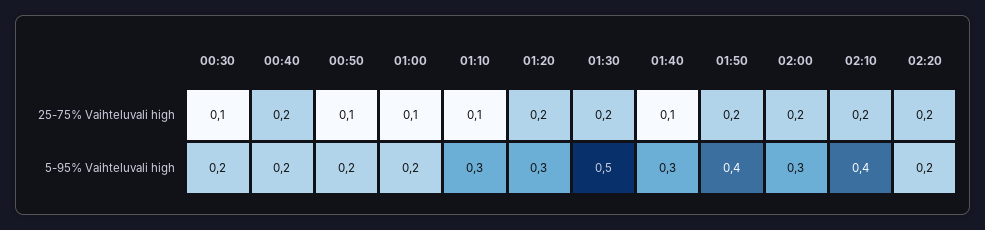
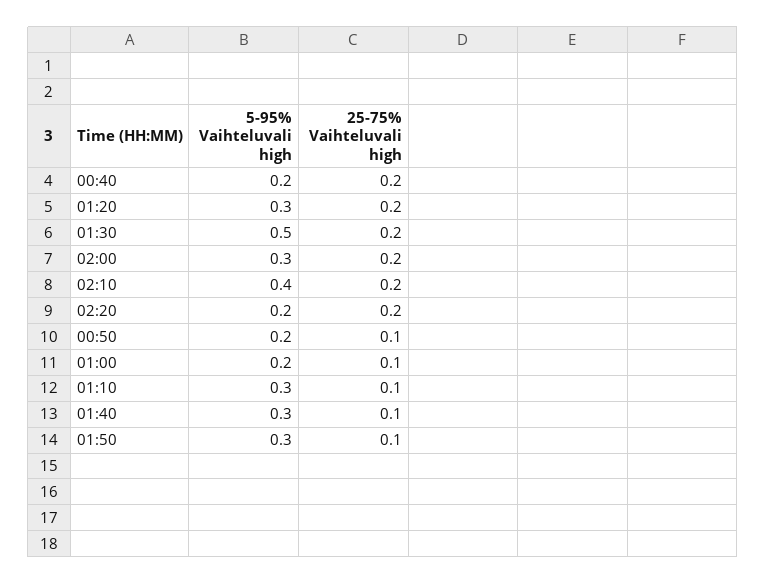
  {
-   "00:30": {
-     "25-75% Vaihteluvali high": 0.1,
-     "5-95% Vaihteluvali high": 0.2
-   },
    "00:40": {
      "25-75% Vaihteluvali high": 0.2,
      "5-95% Vaihteluvali high": 0.2
    },
    "00:50": {
      "25-75% Vaihteluvali high": 0.1,
      "5-95% Vaihteluvali high": 0.2
    },
    "01:00": {
      "25-75% Vaihteluvali high": 0.1,
      "5-95% Vaihteluvali high": 0.2
    },
    "01:10": {
      "25-75% Vaihteluvali high": 0.1,
      "5-95% Vaihteluvali high": 0.3
    },
    "01:20": {
      "25-75% Vaihteluvali high": 0.2,
      "5-95% Vaihteluvali high": 0.3
    },
    "01:30": {
      "25-75% Vaihteluvali high": 0.2,
      "5-95% Vaihteluvali high": 0.5
    },
    "01:40": {
      "25-75% Vaihteluvali high": 0.1,
      "5-95% Vaihteluvali high": 0.3
    },
    "01:50": {
-     "25-75% Vaihteluvali high": 0.2,
+     "25-75% Vaihteluvali high": 0.1,
-     "5-95% Vaihteluvali high": 0.4
+     "5-95% Vaihteluvali high": 0.3
    },
    "02:00": {
      "25-75% Vaihteluvali high": 0.2,
      "5-95% Vaihteluvali high": 0.3
    },
    "02:10": {
      "25-75% Vaihteluvali high": 0.2,
      "5-95% Vaihteluvali high": 0.4
    },
    "02:20": {
      "25-75% Vaihteluvali high": 0.2,
      "5-95% Vaihteluvali high": 0.2
    }
  }

